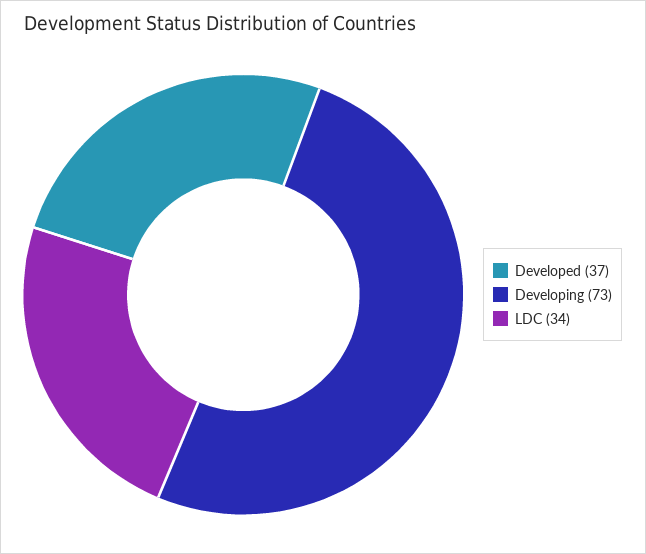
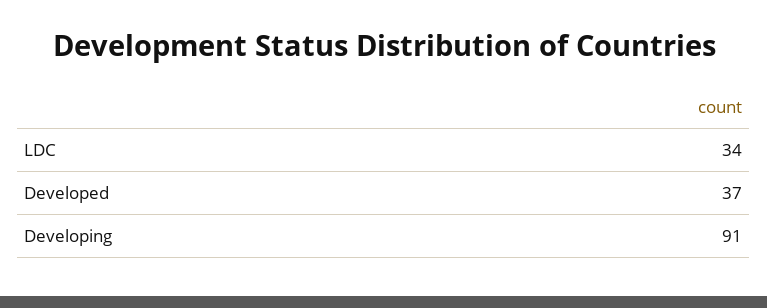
  {
    "Developed": 37,
-   "Developing": 73,
+   "Developing": 91,
    "LDC": 34
  }

